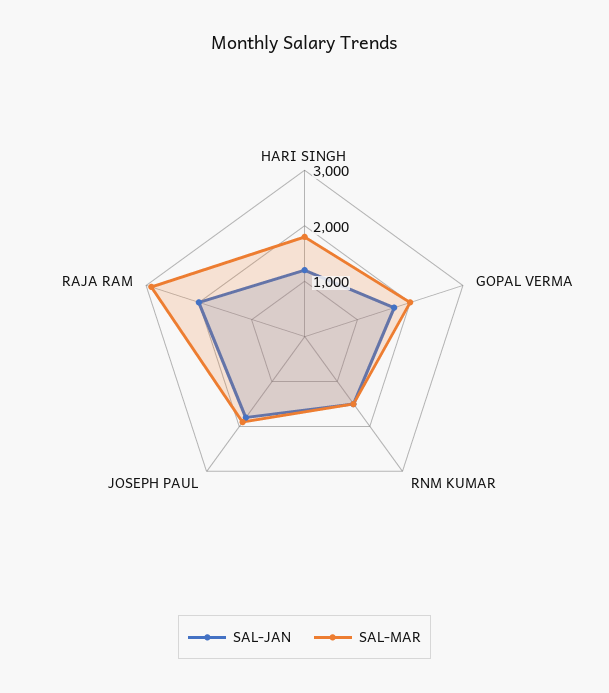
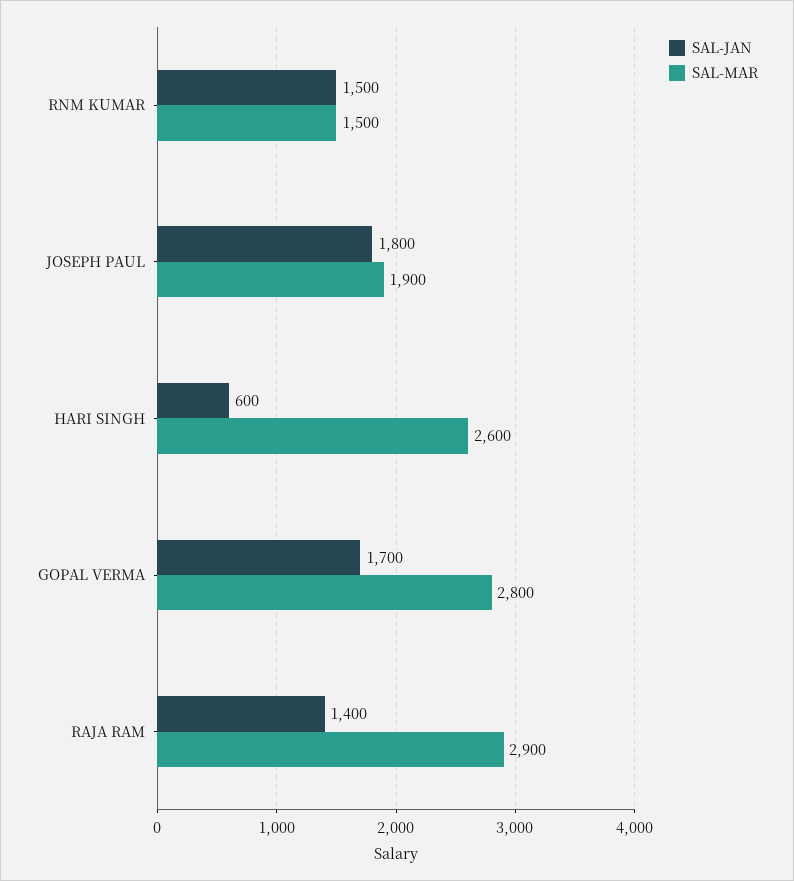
  {
    "SAL-JAN": {
-     "HARI SINGH": 1200,
+     "HARI SINGH": 600,
      "GOPAL VERMA": 1700,
      "RNM KUMAR": 1500,
      "JOSEPH PAUL": 1800,
-     "RAJA RAM": 2000
+     "RAJA RAM": 1400
    },
    "SAL-MAR": {
-     "HARI SINGH": 1800,
+     "HARI SINGH": 2600,
-     "GOPAL VERMA": 2000,
+     "GOPAL VERMA": 2800,
      "RNM KUMAR": 1500,
      "JOSEPH PAUL": 1900,
      "RAJA RAM": 2900
    }
  }

